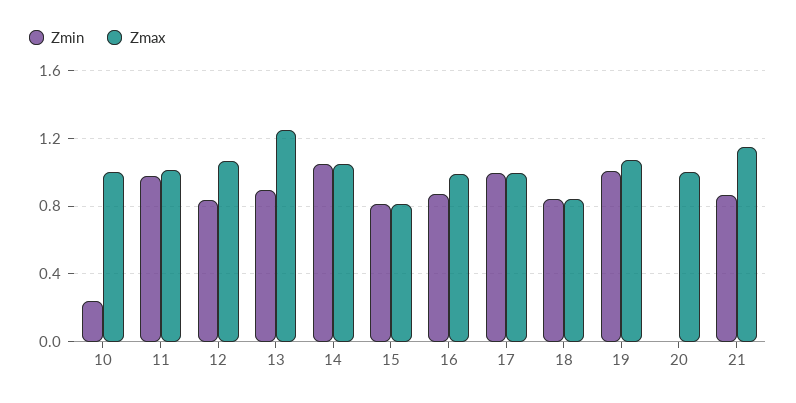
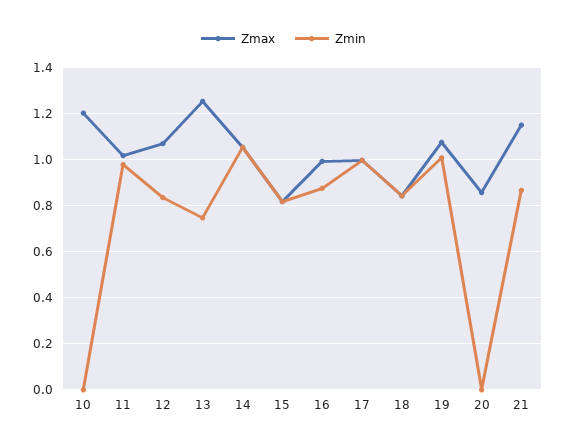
  {
    "Zmin": {
-     "10": 0.25,
+     "10": 0,
      "11": 1,
      "12": 0.85,
-     "13": 0.9,
+     "13": 0.75,
      "14": 1.05,
      "15": 0.8,
      "16": 0.85,
      "17": 1,
      "18": 0.85,
      "19": 1,
      "20": 0,
      "21": 0.85
    },
    "Zmax": {
-     "10": 1,
+     "10": 1.2,
      "11": 1,
      "12": 1.05,
      "13": 1.25,
      "14": 1.05,
      "15": 0.8,
      "16": 1,
      "17": 1,
      "18": 0.85,
      "19": 1.05,
-     "20": 1,
+     "20": 0.85,
      "21": 1.15
    }
  }

